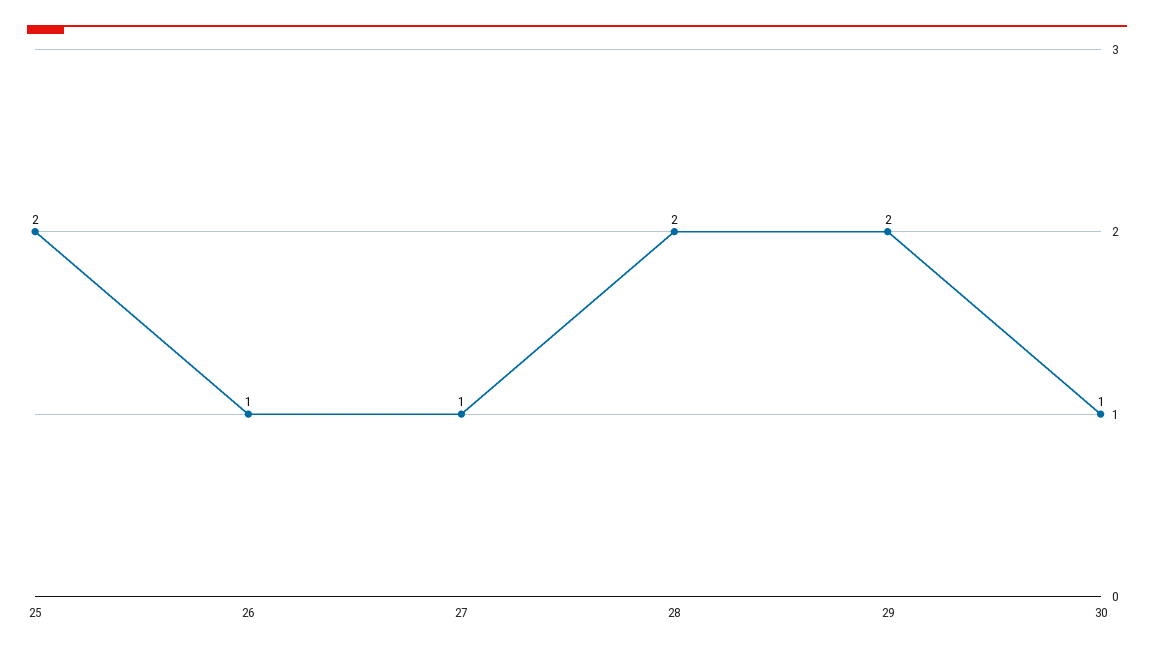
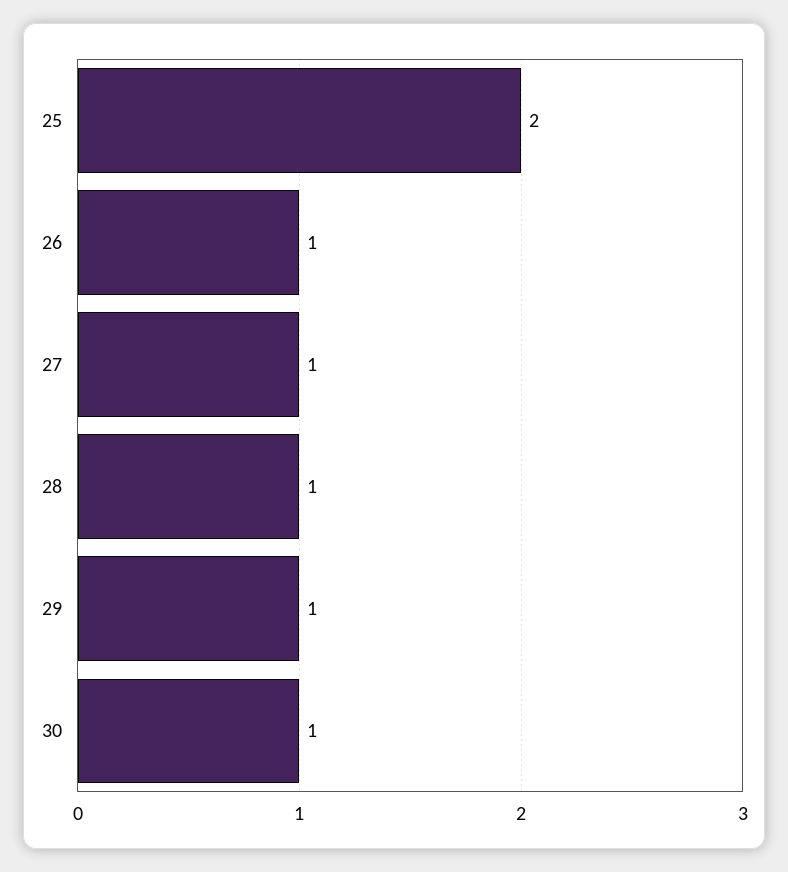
  {
    "25": 2,
    "26": 1,
    "27": 1,
-   "28": 2,
+   "28": 1,
-   "29": 2,
+   "29": 1,
    "30": 1
  }

